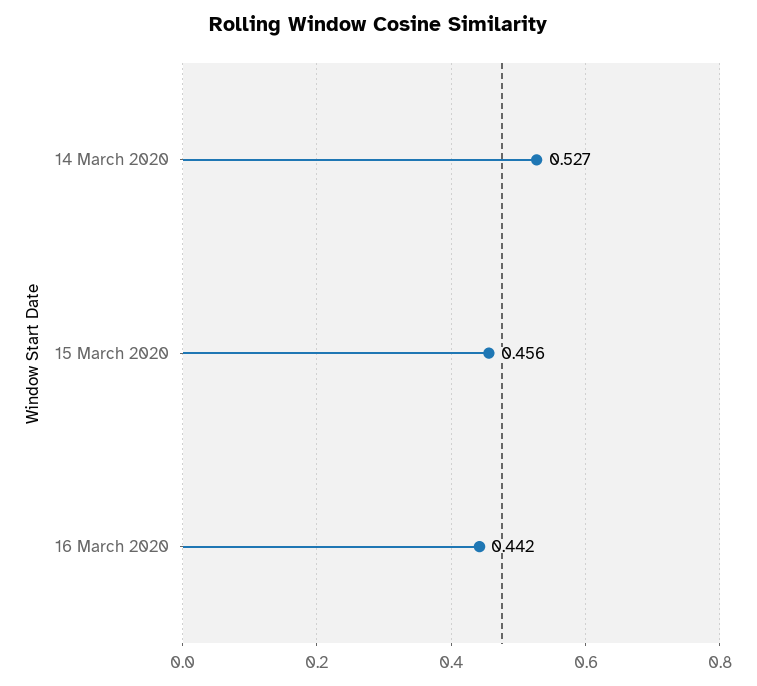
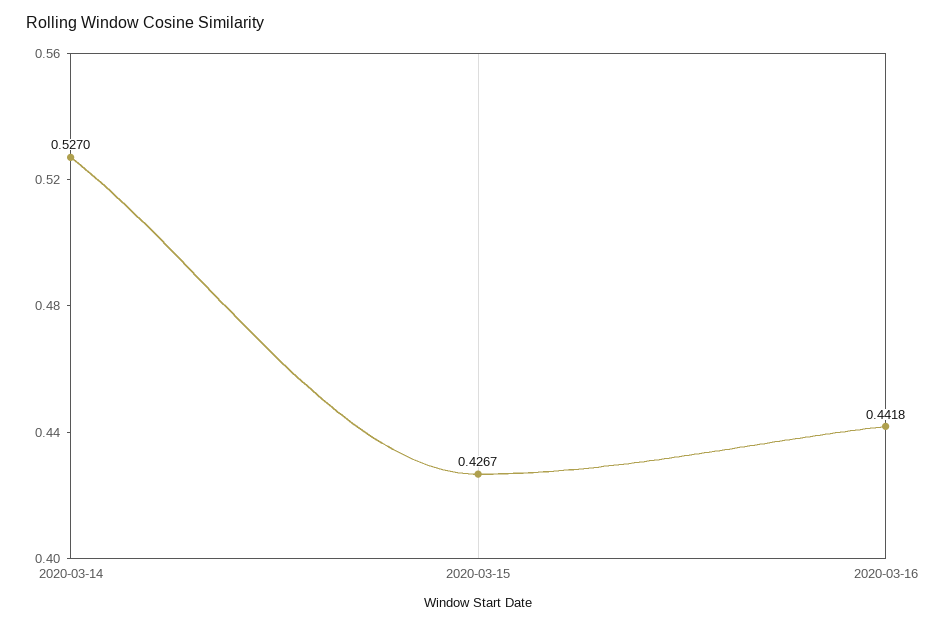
  {
    "14 March 2020": 0.527,
-   "15 March 2020": 0.456,
+   "15 March 2020": 0.4267,
    "16 March 2020": 0.4418
  }

